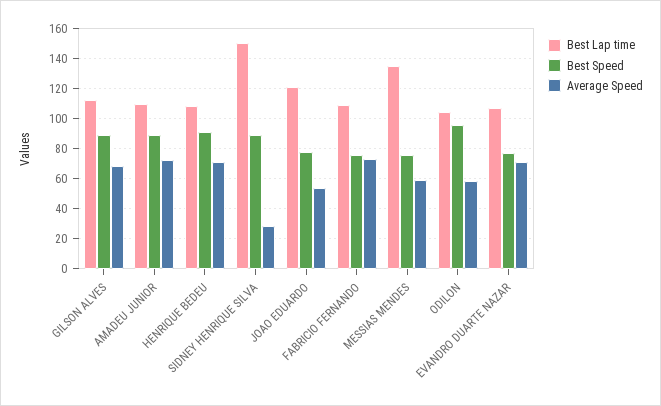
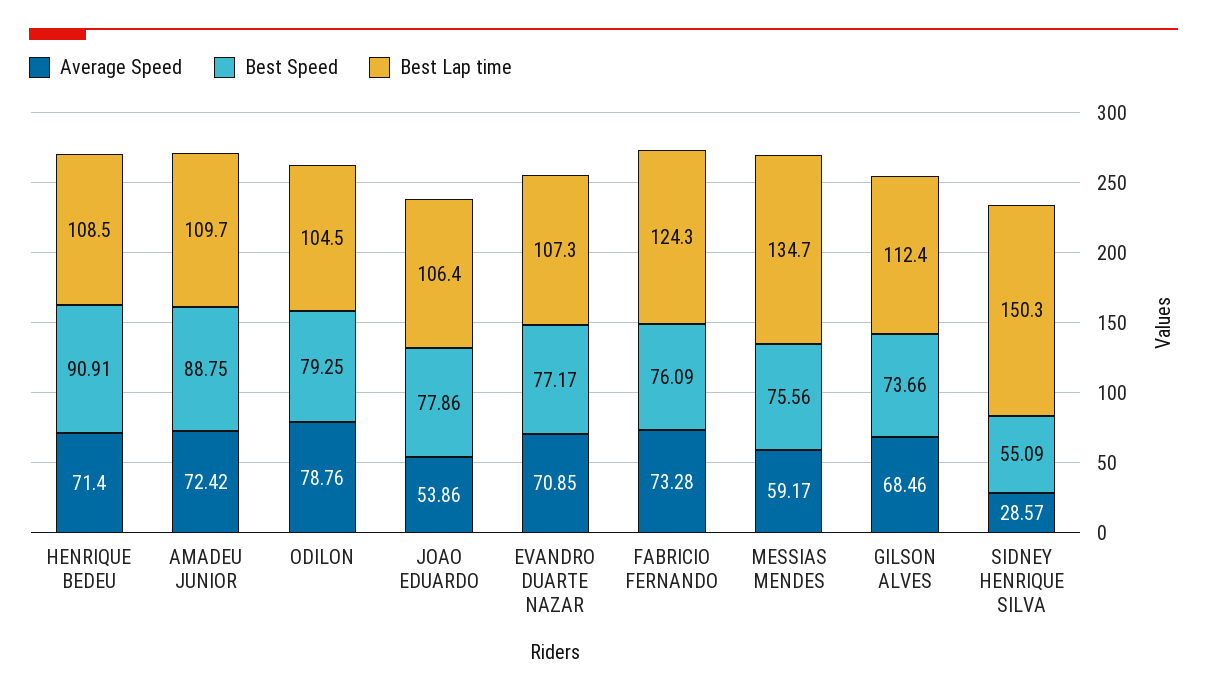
  {
    "Best Lap time": {
      "GILSON ALVES": 112.4,
      "AMADEU JUNIOR": 109.7,
      "HENRIQUE BEDEU": 108.5,
      "SIDNEY HENRIQUE SILVA": 150.3,
-     "JOAO EDUARDO": 120,
+     "JOAO EDUARDO": 106.4,
-     "FABRICIO FERNANDO": 110,
+     "FABRICIO FERNANDO": 124.3,
      "MESSIAS MENDES": 134.7,
      "ODILON": 104.5,
      "EVANDRO DUARTE NAZAR": 107.3
    },
    "Best Speed": {
-     "GILSON ALVES": 90,
+     "GILSON ALVES": 73.66,
      "AMADEU JUNIOR": 88.75,
      "HENRIQUE BEDEU": 90.91,
-     "SIDNEY HENRIQUE SILVA": 90,
+     "SIDNEY HENRIQUE SILVA": 55.09,
      "JOAO EDUARDO": 77.86,
      "FABRICIO FERNANDO": 76.09,
      "MESSIAS MENDES": 75.56,
-     "ODILON": 95,
+     "ODILON": 79.25,
      "EVANDRO DUARTE NAZAR": 77.17
    },
    "Average Speed": {
      "GILSON ALVES": 68.46,
      "AMADEU JUNIOR": 72.42,
      "HENRIQUE BEDEU": 71.4,
      "SIDNEY HENRIQUE SILVA": 28.57,
      "JOAO EDUARDO": 53.86,
      "FABRICIO FERNANDO": 73.28,
      "MESSIAS MENDES": 59.17,
-     "ODILON": 60,
+     "ODILON": 78.76,
      "EVANDRO DUARTE NAZAR": 70.85
    }
  }

